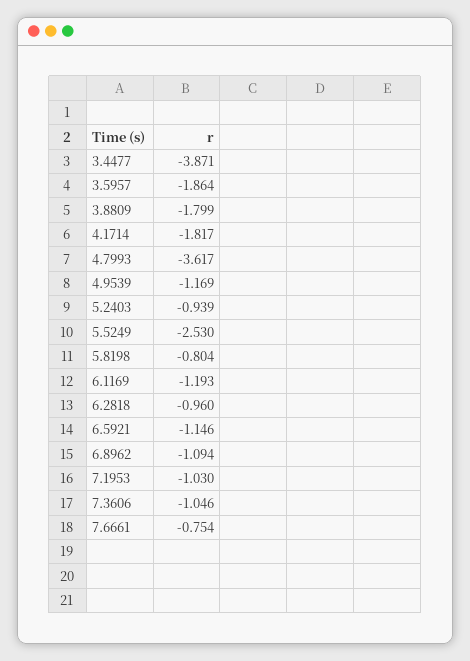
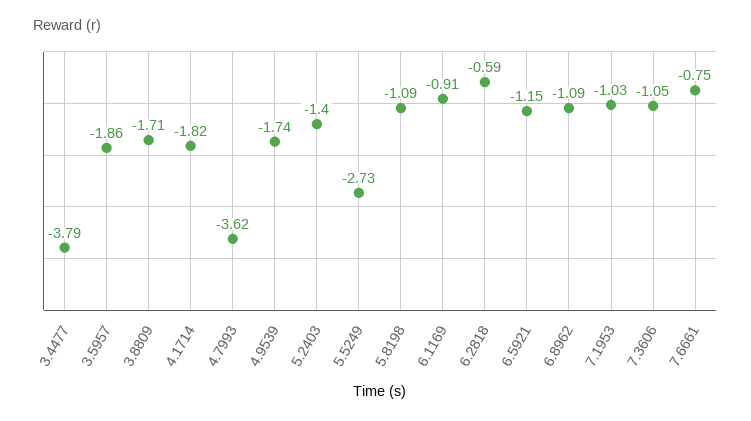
  {
-   "3.4477": -3.871,
+   "3.4477": -3.79,
    "3.5957": -1.864,
-   "3.8809": -1.799,
+   "3.8809": -1.71,
    "4.1714": -1.817,
    "4.7993": -3.617,
-   "4.9539": -1.169,
+   "4.9539": -1.74,
-   "5.2403": -0.939,
+   "5.2403": -1.4,
-   "5.5249": -2.53,
+   "5.5249": -2.73,
-   "5.8198": -0.804,
+   "5.8198": -1.09,
-   "6.1169": -1.193,
+   "6.1169": -0.91,
-   "6.2818": -0.96,
+   "6.2818": -0.59,
    "6.5921": -1.146,
    "6.8962": -1.094,
    "7.1953": -1.03,
    "7.3606": -1.046,
    "7.6661": -0.754
  }

